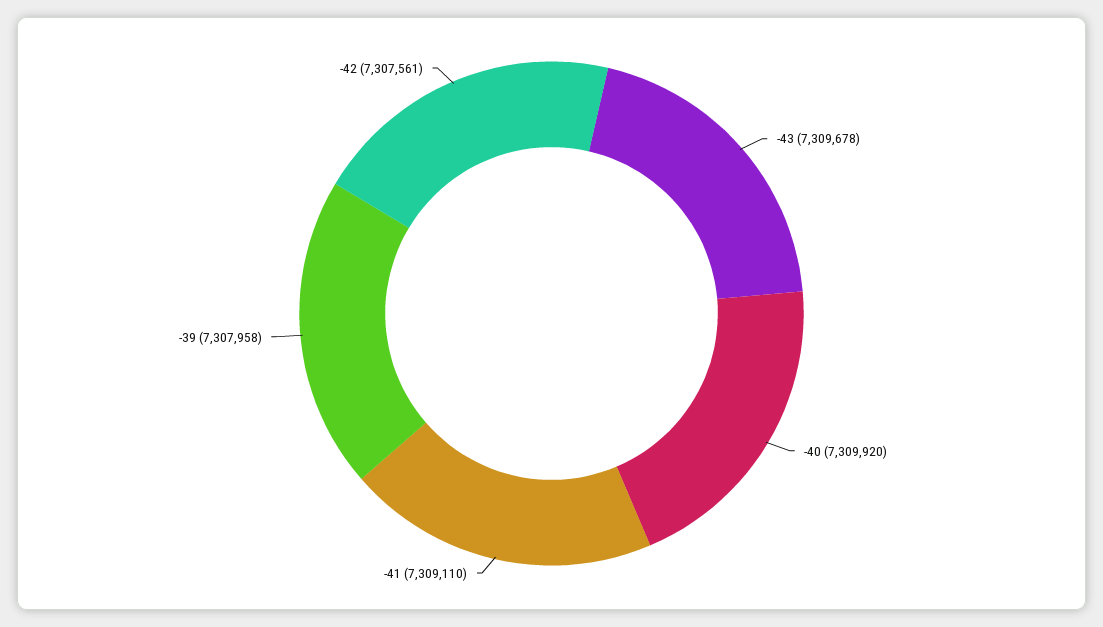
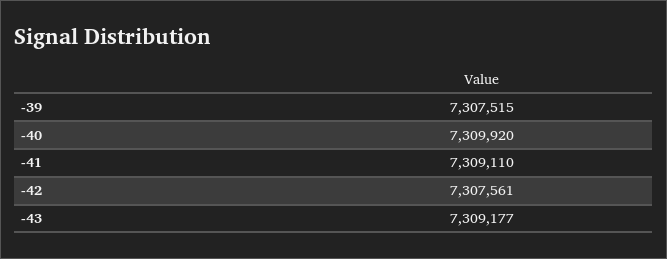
  {
-   "-43": 7309678,
+   "-43": 7309177,
    "-40": 7309920,
    "-41": 7309110,
-   "-39": 7307958,
+   "-39": 7307515,
    "-42": 7307561
  }

